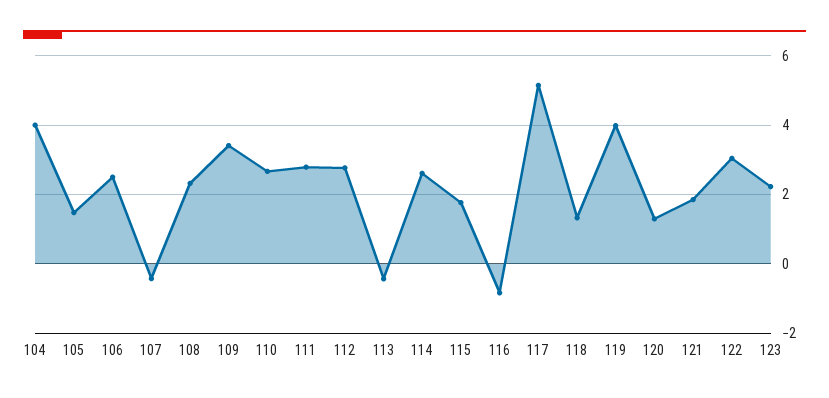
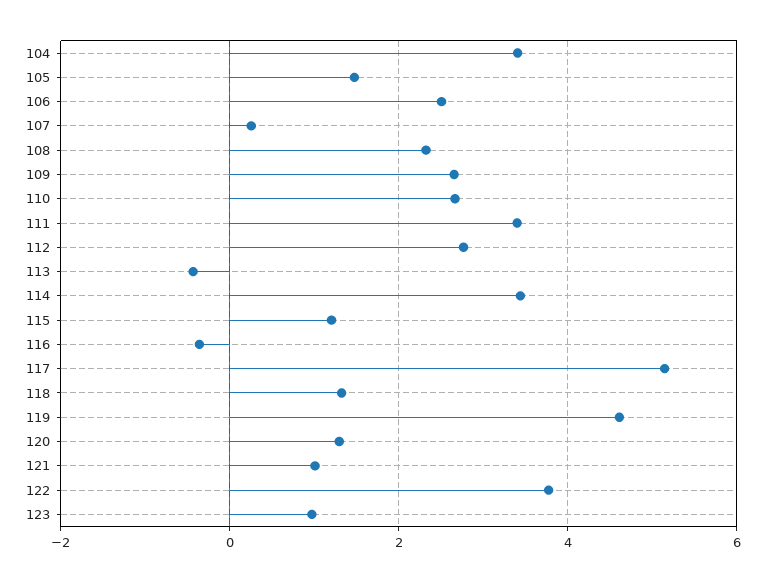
  {
-   "104": 4,
+   "104": 3.4,
    "105": 1.4,
    "106": 2.6,
-   "107": -0.4,
+   "107": 0.2,
    "108": 2.4,
-   "109": 3.4,
+   "109": 2.6,
    "110": 2.6,
-   "111": 2.8,
+   "111": 3.4,
    "112": 2.8,
    "113": -0.4,
-   "114": 2.6,
+   "114": 3.4,
-   "115": 1.8,
+   "115": 1.2,
-   "116": -0.8,
+   "116": -0.4,
    "117": 5.2,
    "118": 1.4,
-   "119": 4,
+   "119": 4.6,
    "120": 1.2,
-   "121": 1.8,
+   "121": 1,
-   "122": 3,
+   "122": 3.8,
-   "123": 2.2
+   "123": 1
  }

